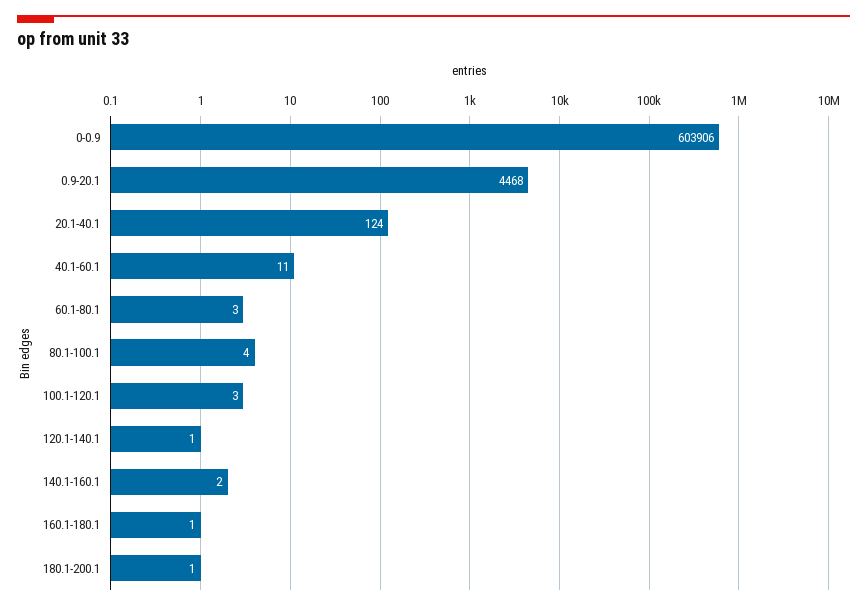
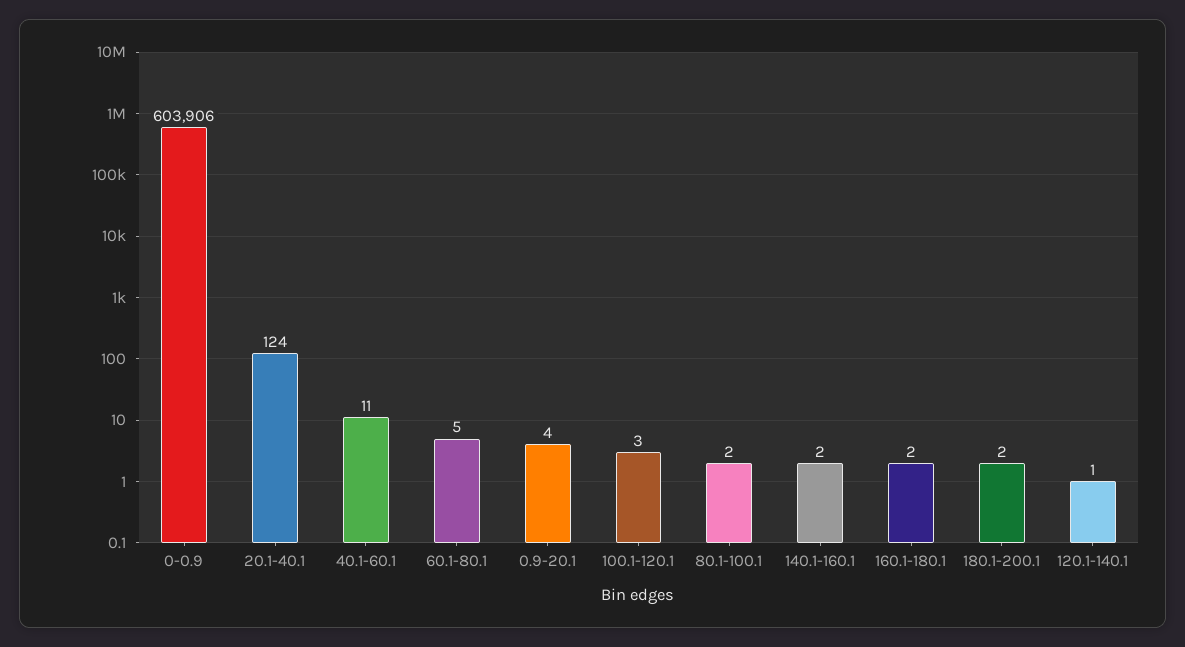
  {
    "0-0.9": 603906,
-   "0.9-20.1": 4468,
+   "0.9-20.1": 4,
    "20.1-40.1": 124,
    "40.1-60.1": 11,
-   "60.1-80.1": 3,
+   "60.1-80.1": 5,
-   "80.1-100.1": 4,
+   "80.1-100.1": 2,
    "100.1-120.1": 3,
    "120.1-140.1": 1,
    "140.1-160.1": 2,
-   "160.1-180.1": 1,
+   "160.1-180.1": 2,
-   "180.1-200.1": 1
+   "180.1-200.1": 2
  }

